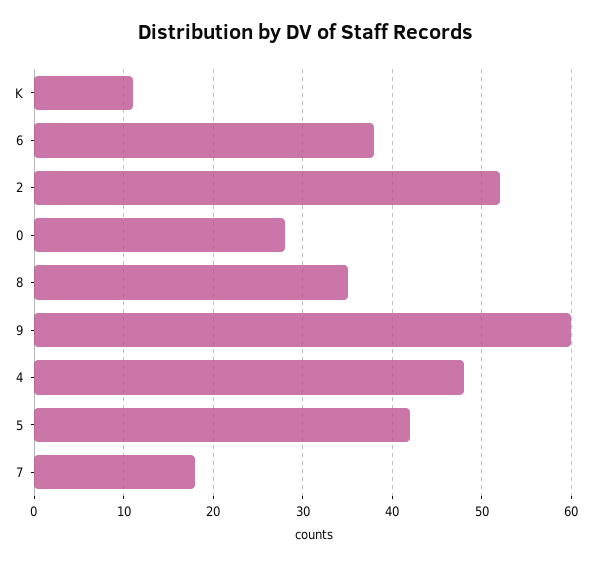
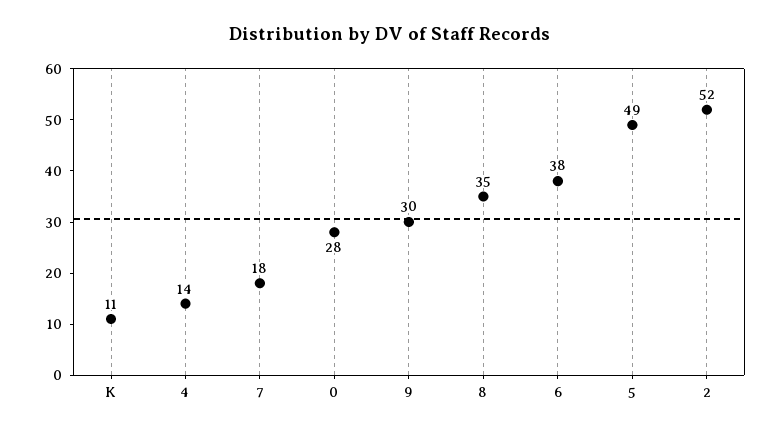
  {
    "K": 11,
    "6": 38,
    "2": 52,
    "0": 28,
    "8": 35,
-   "9": 60,
+   "9": 30,
-   "4": 48,
+   "4": 14,
-   "5": 42,
+   "5": 49,
    "7": 18
  }

